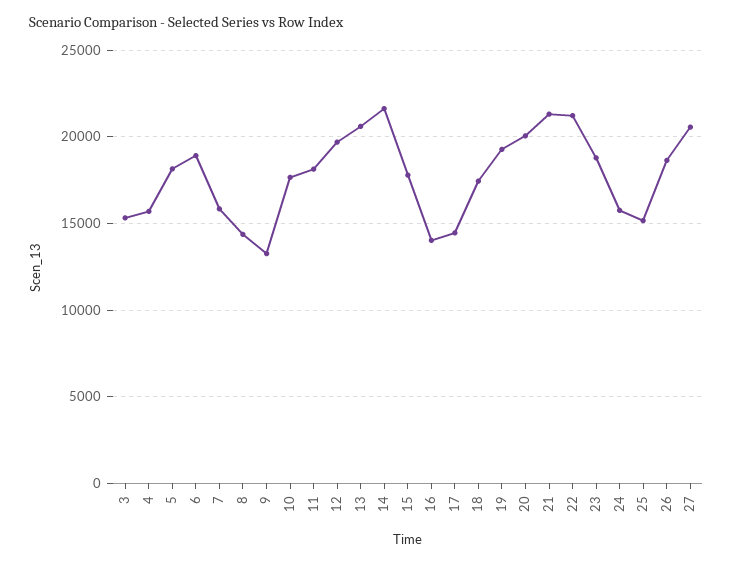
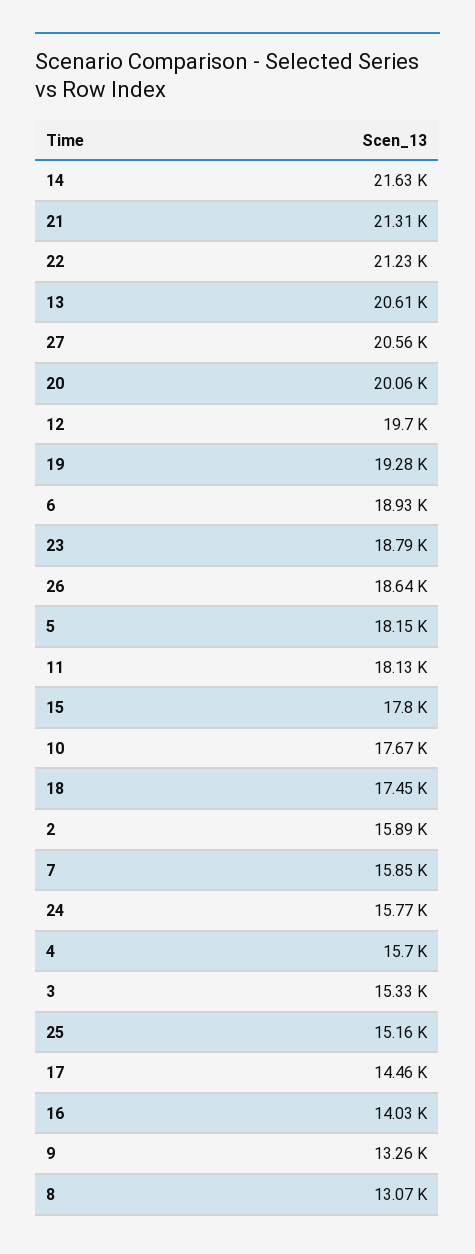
  {
    "3": 15330,
    "4": 15700,
    "5": 18150,
    "6": 18930,
    "7": 15850,
-   "8": 14500,
+   "8": 13070,
    "9": 13260,
    "10": 17670,
    "11": 18130,
    "12": 19700,
    "13": 20610,
    "14": 21630,
    "15": 17800,
    "16": 14030,
    "17": 14460,
    "18": 17450,
    "19": 19280,
    "20": 20060,
    "21": 21310,
    "22": 21230,
    "23": 18790,
    "24": 15770,
    "25": 15160,
    "26": 18640,
-   "27": 20560
+   "27": 20560,
+   "2": 15890
  }

